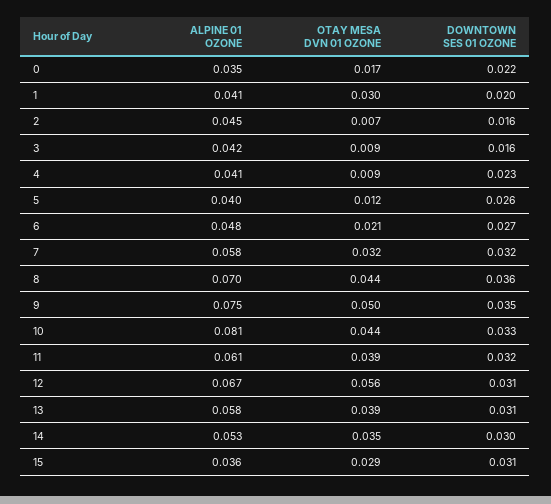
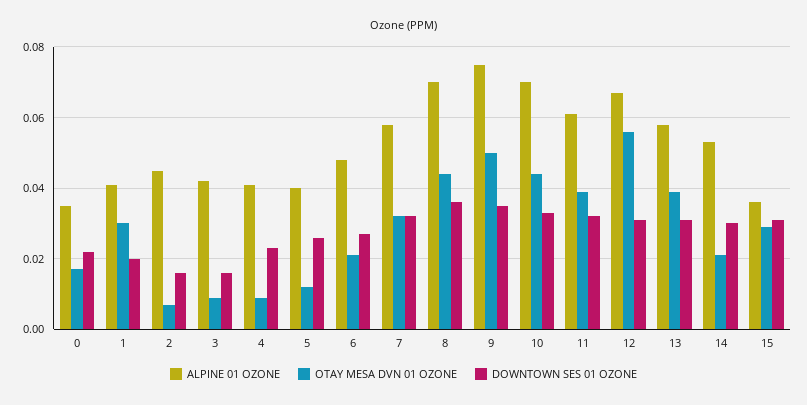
  {
    "ALPINE 01 OZONE": {
      "0": 0.035,
      "1": 0.041,
      "2": 0.045,
      "3": 0.042,
      "4": 0.041,
      "5": 0.04,
      "6": 0.048,
      "7": 0.058,
      "8": 0.07,
      "9": 0.075,
-     "10": 0.081,
+     "10": 0.07,
      "11": 0.061,
      "12": 0.067,
      "13": 0.058,
      "14": 0.053,
      "15": 0.036
    },
    "OTAY MESA DVN 01 OZONE": {
      "0": 0.017,
      "1": 0.03,
      "2": 0.007,
      "3": 0.009,
      "4": 0.009,
      "5": 0.012,
      "6": 0.021,
      "7": 0.032,
      "8": 0.044,
      "9": 0.05,
      "10": 0.044,
      "11": 0.039,
      "12": 0.056,
      "13": 0.039,
-     "14": 0.035,
+     "14": 0.02,
      "15": 0.029
    },
    "DOWNTOWN SES 01 OZONE": {
      "0": 0.022,
      "1": 0.02,
      "2": 0.016,
      "3": 0.016,
      "4": 0.023,
      "5": 0.026,
      "6": 0.027,
      "7": 0.032,
      "8": 0.036,
      "9": 0.035,
      "10": 0.033,
      "11": 0.032,
      "12": 0.031,
      "13": 0.031,
      "14": 0.03,
      "15": 0.031
    }
  }

